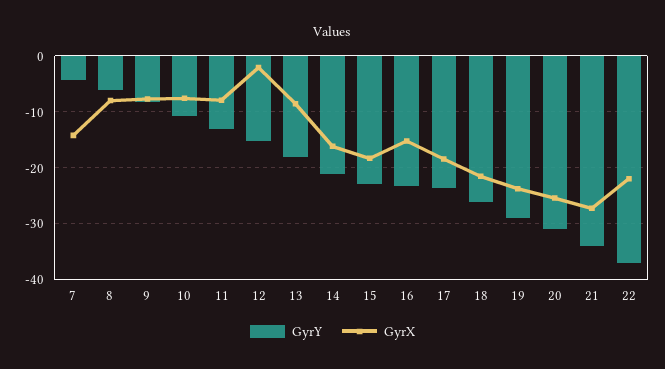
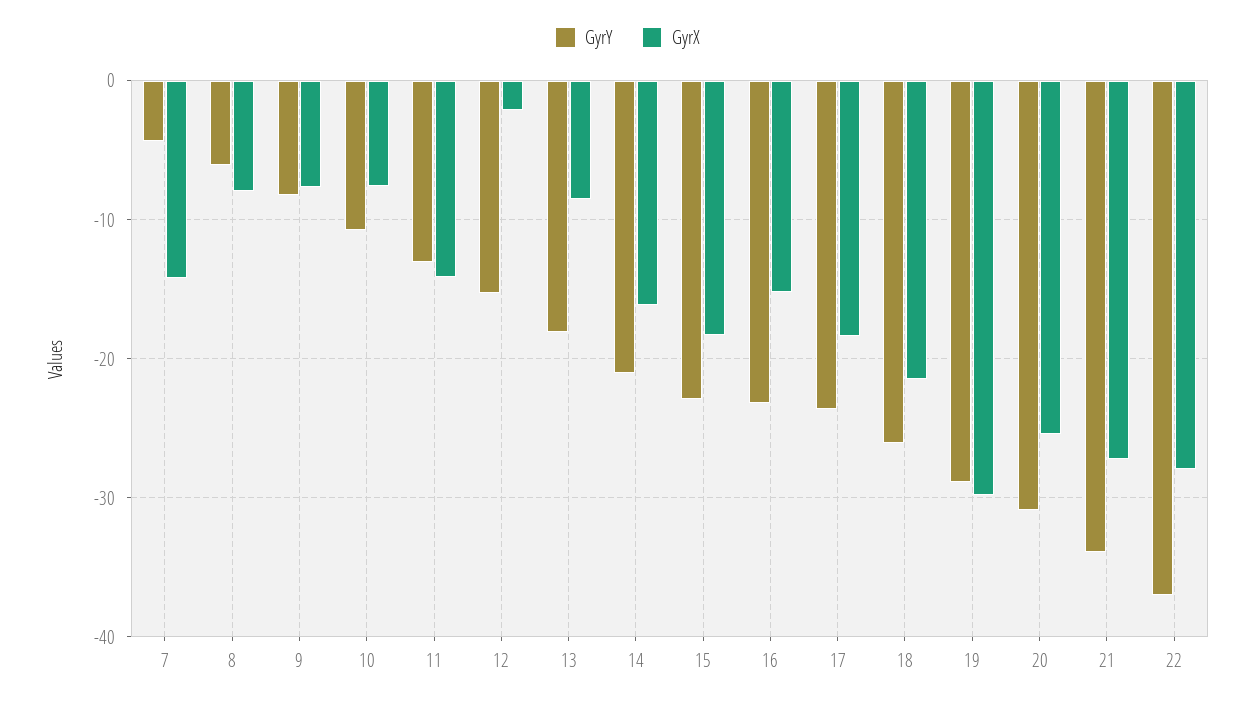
  {
    "GyrY": {
      "7": -4,
      "8": -6,
      "9": -8,
      "10": -11,
      "11": -13,
      "12": -15,
      "13": -18,
      "14": -21,
      "15": -23,
      "16": -23,
      "17": -24,
      "18": -26,
      "19": -29,
      "20": -31,
      "21": -34,
      "22": -37
    },
    "GyrX": {
      "7": -14,
      "8": -8,
      "9": -8,
      "10": -8,
-     "11": -8,
+     "11": -14,
      "12": -2,
      "13": -9,
      "14": -16,
      "15": -18,
      "16": -15,
      "17": -18,
      "18": -21,
-     "19": -24,
+     "19": -30,
      "20": -25,
      "21": -27,
-     "22": -22
+     "22": -28
    }
  }

